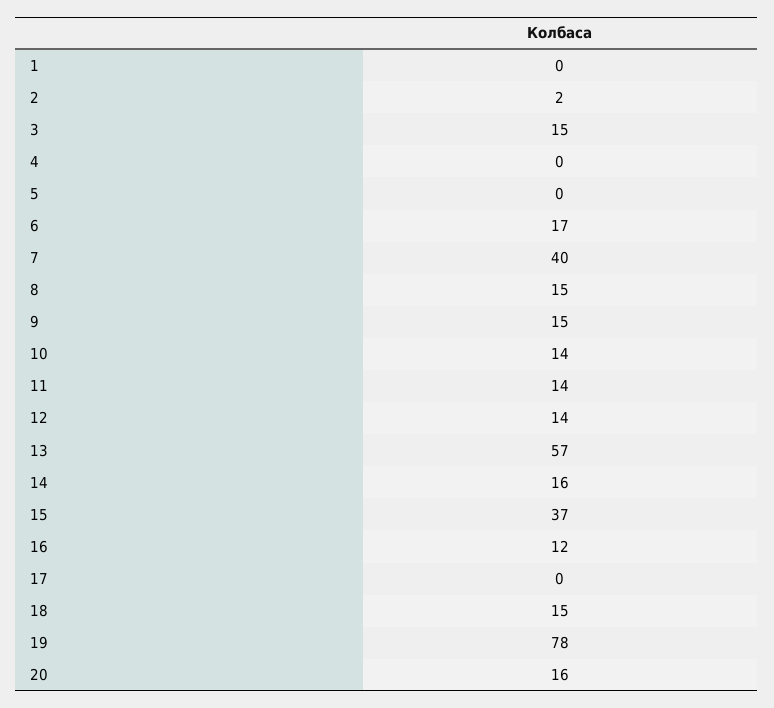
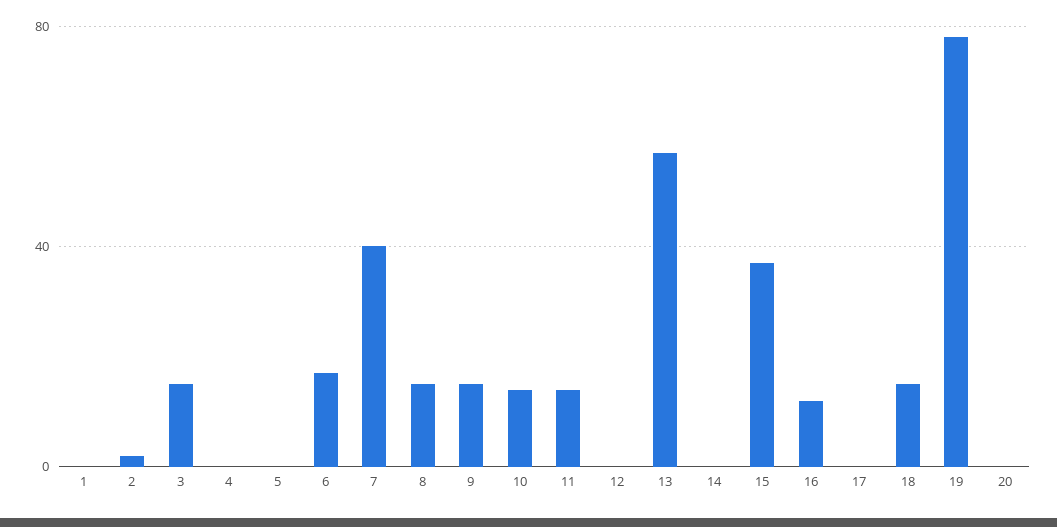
  {
    "1": 0,
    "2": 2,
    "3": 15,
    "4": 0,
    "5": 0,
    "6": 17,
    "7": 40,
    "8": 15,
    "9": 15,
    "10": 14,
    "11": 14,
-   "12": 14,
+   "12": 0,
    "13": 57,
-   "14": 16,
+   "14": 0,
    "15": 37,
    "16": 12,
    "17": 0,
    "18": 15,
    "19": 78,
-   "20": 16
+   "20": 0
  }

